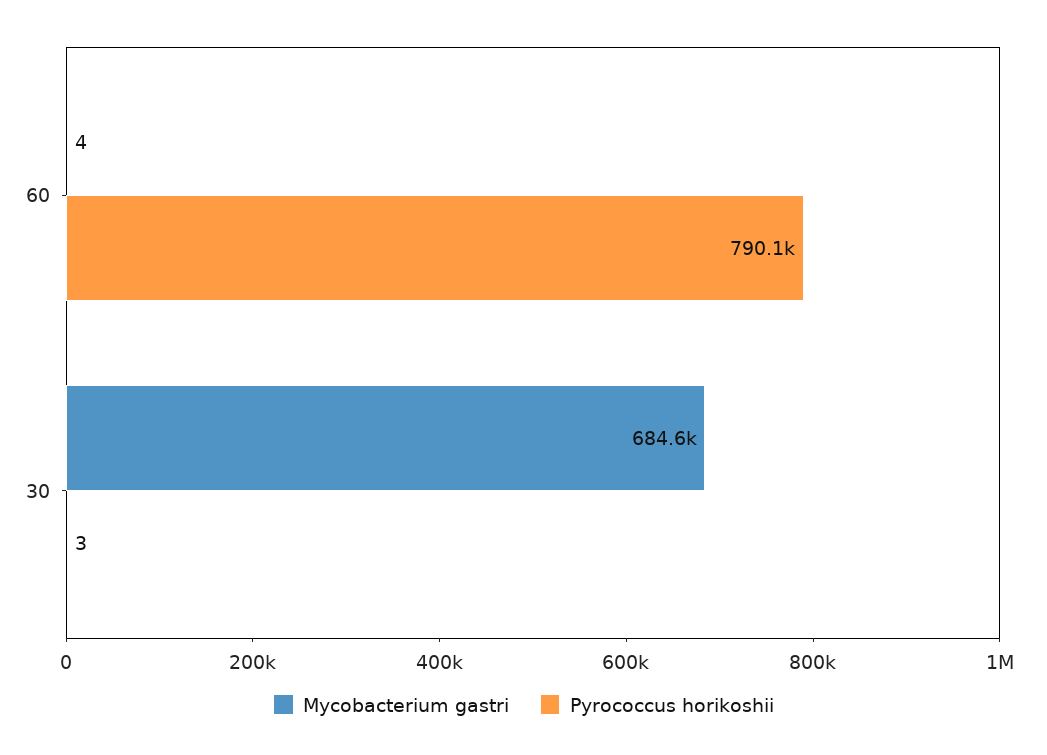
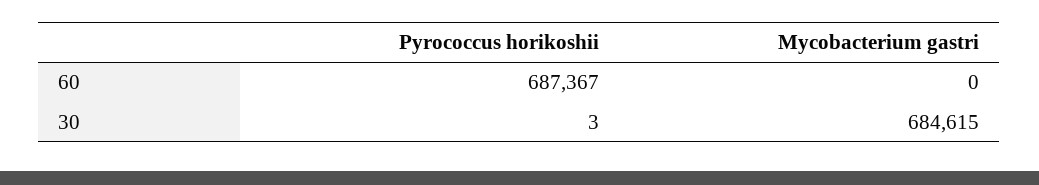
  {
    "Mycobacterium gastri": {
-     "60": 4,
+     "60": 0,
      "30": 684615
    },
    "Pyrococcus horikoshii": {
-     "60": 790100,
+     "60": 687367,
      "30": 3
    }
  }

